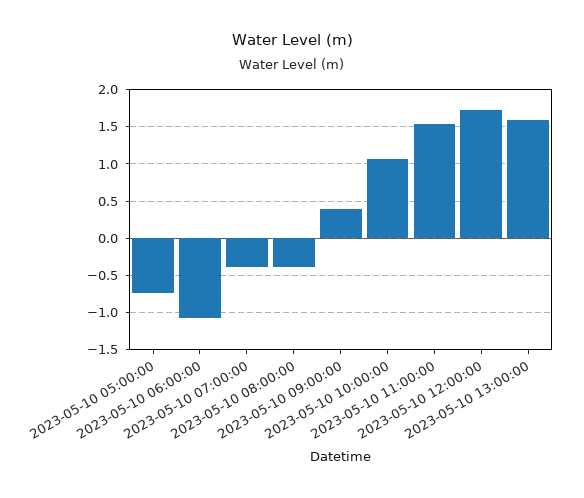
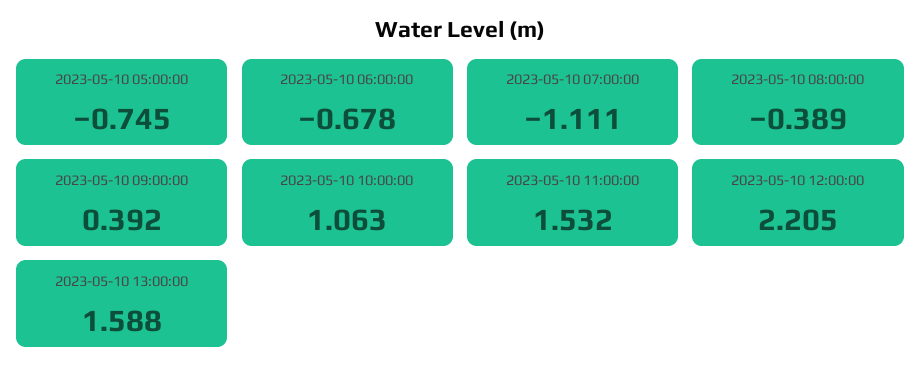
  {
    "2023-05-10 05:00:00": -0.745,
-   "2023-05-10 06:00:00": -1.1,
+   "2023-05-10 06:00:00": -0.678,
-   "2023-05-10 07:00:00": -0.4,
+   "2023-05-10 07:00:00": -1.111,
    "2023-05-10 08:00:00": -0.389,
    "2023-05-10 09:00:00": 0.392,
    "2023-05-10 10:00:00": 1.063,
    "2023-05-10 11:00:00": 1.532,
-   "2023-05-10 12:00:00": 1.7,
+   "2023-05-10 12:00:00": 2.205,
    "2023-05-10 13:00:00": 1.588
  }

